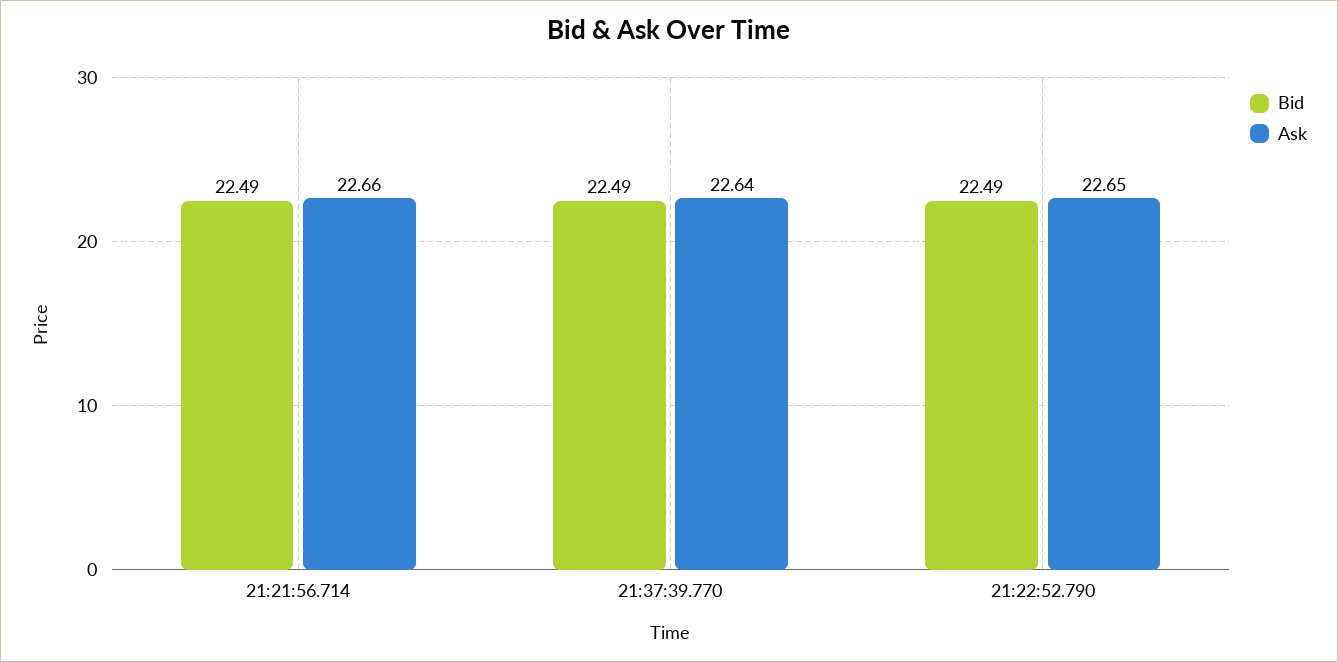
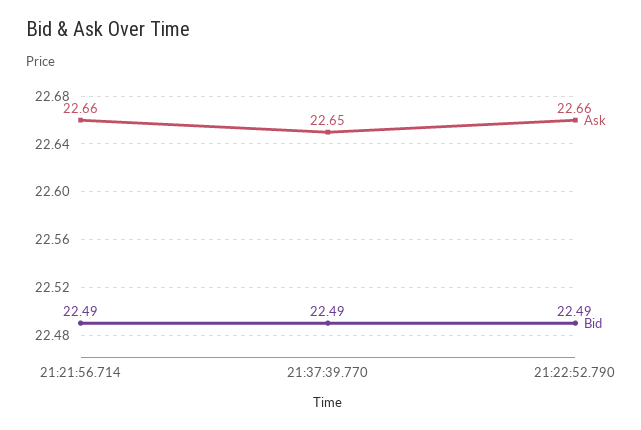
  {
    "Bid": {
      "21:21:56.714": 22.49,
      "21:37:39.770": 22.49,
      "21:22:52.790": 22.49
    },
    "Ask": {
      "21:21:56.714": 22.66,
-     "21:37:39.770": 22.64,
+     "21:37:39.770": 22.65,
-     "21:22:52.790": 22.65
+     "21:22:52.790": 22.66
    }
  }

